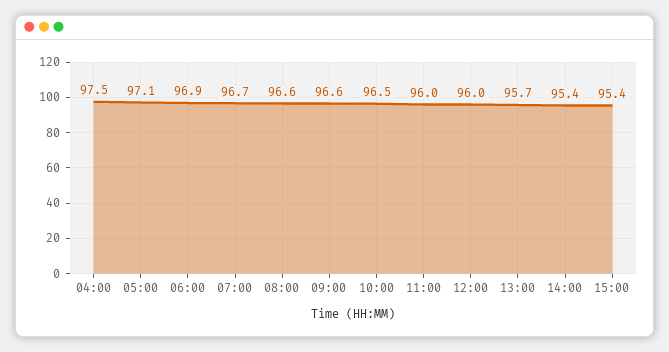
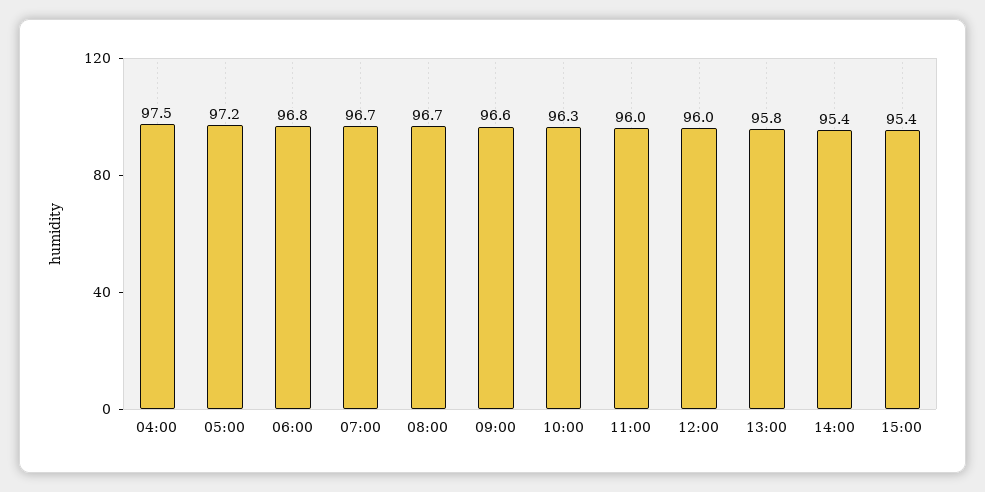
  {
    "04:00": 97.5,
-   "05:00": 97.1,
+   "05:00": 97.2,
-   "06:00": 96.9,
+   "06:00": 96.8,
    "07:00": 96.7,
-   "08:00": 96.6,
+   "08:00": 96.7,
    "09:00": 96.6,
-   "10:00": 96.5,
+   "10:00": 96.3,
    "11:00": 96,
    "12:00": 96,
-   "13:00": 95.7,
+   "13:00": 95.8,
    "14:00": 95.4,
    "15:00": 95.4
  }

